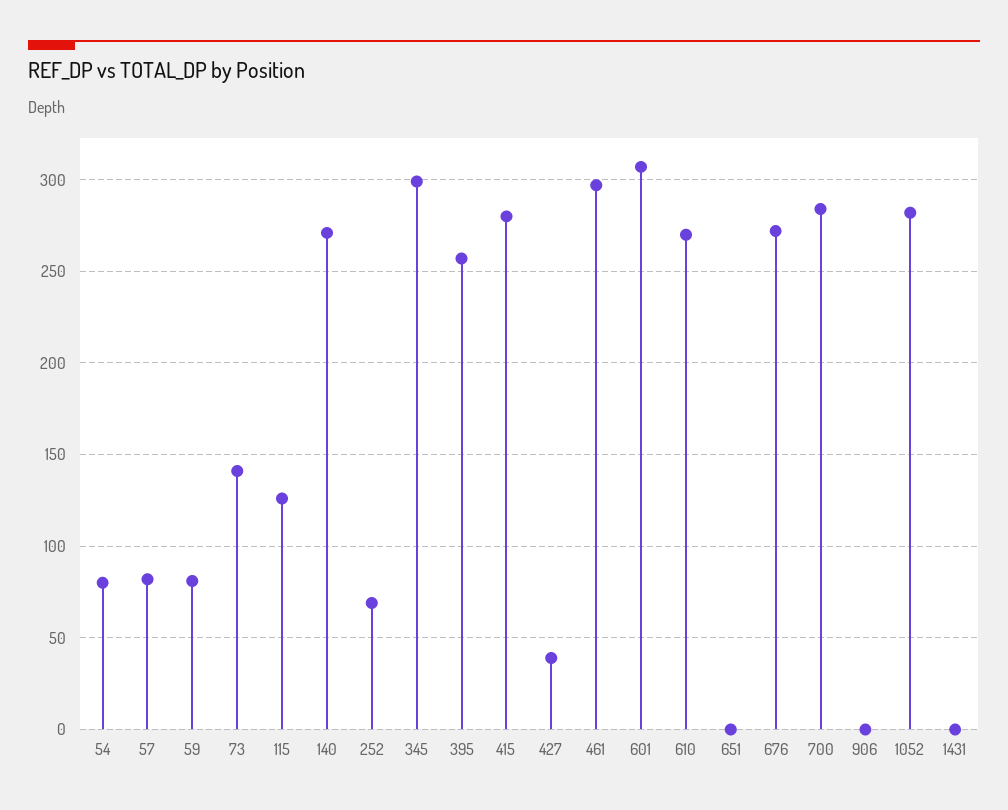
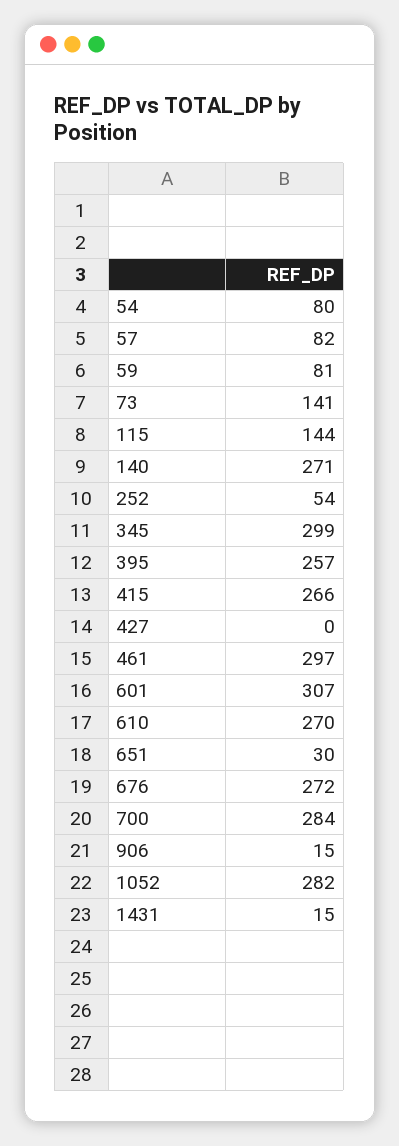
  {
    "54": 80,
    "57": 82,
    "59": 81,
    "73": 141,
-   "115": 125,
+   "115": 144,
    "140": 271,
-   "252": 70,
+   "252": 54,
    "345": 299,
    "395": 257,
-   "415": 280,
+   "415": 266,
-   "427": 40,
+   "427": 0,
    "461": 297,
    "601": 307,
    "610": 270,
-   "651": 0,
+   "651": 30,
    "676": 272,
    "700": 284,
-   "906": 0,
+   "906": 15,
    "1052": 282,
-   "1431": 0
+   "1431": 15
  }

